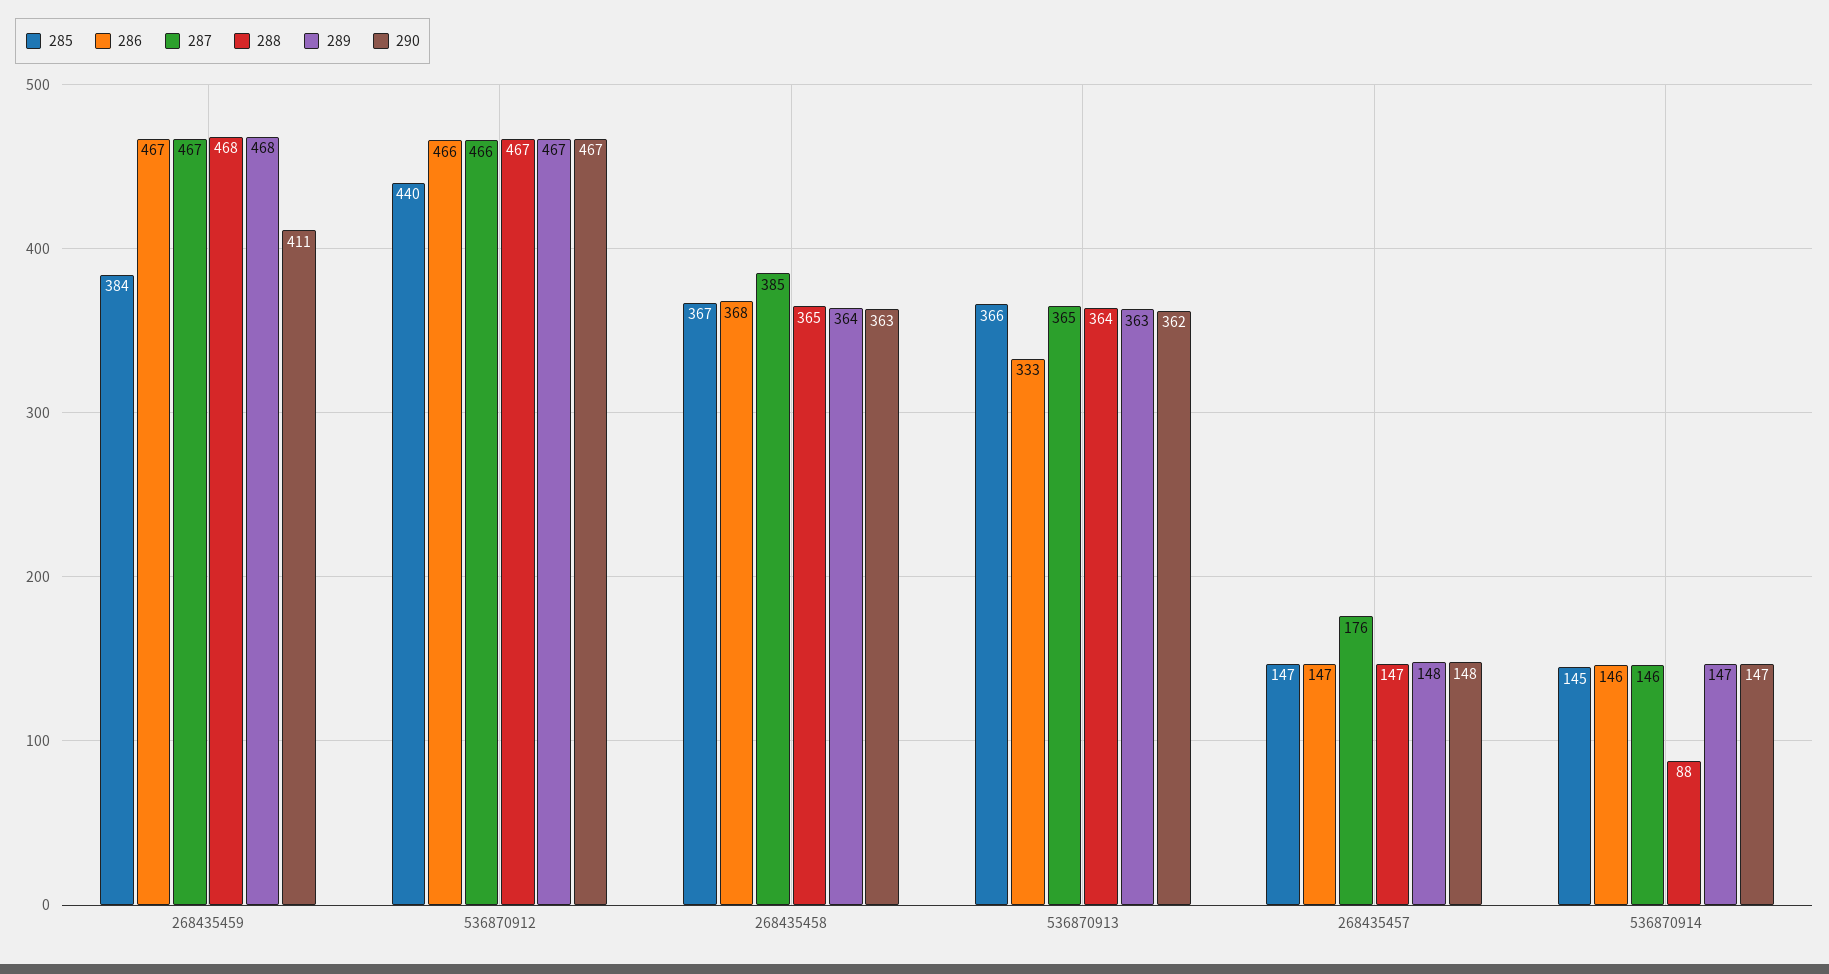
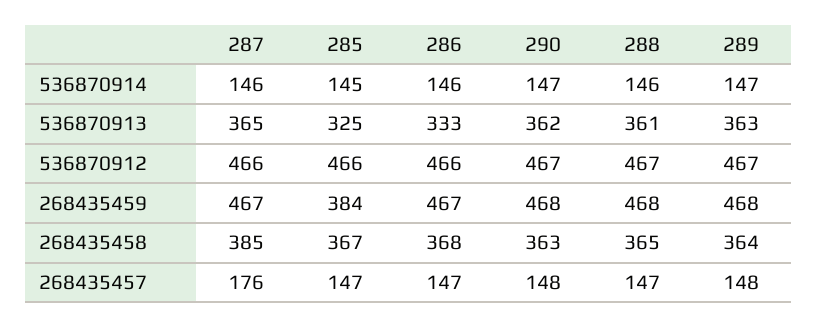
  {
    "285": {
      "268435459": 384,
-     "536870912": 440,
+     "536870912": 466,
      "268435458": 367,
-     "536870913": 366,
+     "536870913": 325,
      "268435457": 147,
      "536870914": 145
    },
    "286": {
      "268435459": 467,
      "536870912": 466,
      "268435458": 368,
      "536870913": 333,
      "268435457": 147,
      "536870914": 146
    },
    "287": {
      "268435459": 467,
      "536870912": 466,
      "268435458": 385,
      "536870913": 365,
      "268435457": 176,
      "536870914": 146
    },
    "288": {
      "268435459": 468,
      "536870912": 467,
      "268435458": 365,
-     "536870913": 364,
+     "536870913": 361,
      "268435457": 147,
-     "536870914": 88
+     "536870914": 146
    },
    "289": {
      "268435459": 468,
      "536870912": 467,
      "268435458": 364,
      "536870913": 363,
      "268435457": 148,
      "536870914": 147
    },
    "290": {
-     "268435459": 411,
+     "268435459": 468,
      "536870912": 467,
      "268435458": 363,
      "536870913": 362,
      "268435457": 148,
      "536870914": 147
    }
  }

